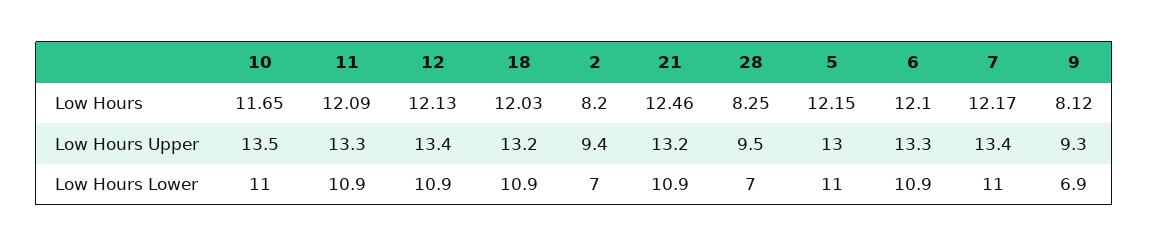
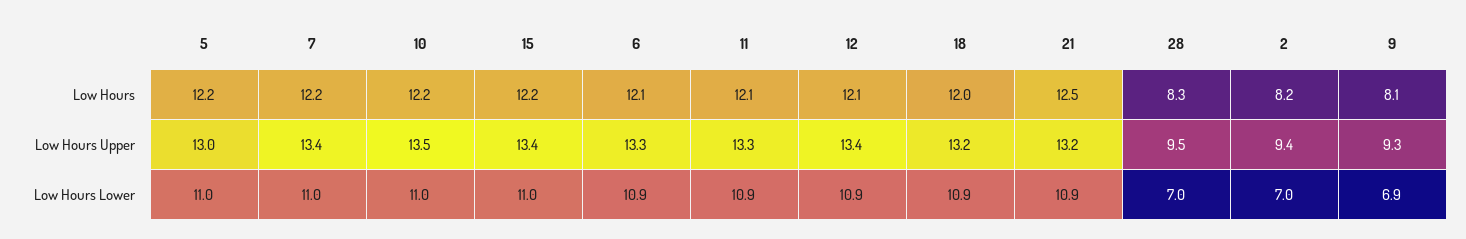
  {
    "10": {
-     "Low Hours": 11.65,
+     "Low Hours": 12.2,
      "Low Hours Upper": 13.5,
      "Low Hours Lower": 11
    },
    "11": {
      "Low Hours": 12.09,
      "Low Hours Upper": 13.3,
      "Low Hours Lower": 10.9
    },
    "12": {
      "Low Hours": 12.13,
      "Low Hours Upper": 13.4,
      "Low Hours Lower": 10.9
    },
    "18": {
      "Low Hours": 12.03,
      "Low Hours Upper": 13.2,
      "Low Hours Lower": 10.9
    },
    "2": {
      "Low Hours": 8.2,
      "Low Hours Upper": 9.4,
      "Low Hours Lower": 7
    },
    "21": {
      "Low Hours": 12.46,
      "Low Hours Upper": 13.2,
      "Low Hours Lower": 10.9
    },
    "28": {
      "Low Hours": 8.25,
      "Low Hours Upper": 9.5,
      "Low Hours Lower": 7
    },
    "5": {
      "Low Hours": 12.15,
      "Low Hours Upper": 13,
      "Low Hours Lower": 11
    },
    "6": {
      "Low Hours": 12.1,
      "Low Hours Upper": 13.3,
      "Low Hours Lower": 10.9
    },
    "7": {
      "Low Hours": 12.17,
      "Low Hours Upper": 13.4,
      "Low Hours Lower": 11
    },
    "9": {
      "Low Hours": 8.12,
      "Low Hours Upper": 9.3,
      "Low Hours Lower": 6.9
-   }
+   },
+   "15": {
+     "Low Hours": 12.2,
+     "Low Hours Upper": 13.4,
+     "Low Hours Lower": 11
+   }
  }

